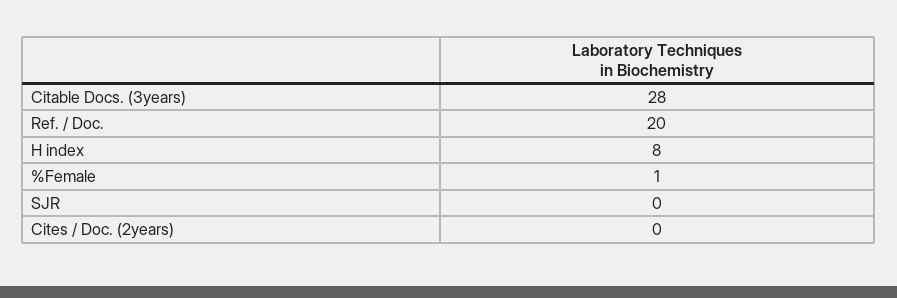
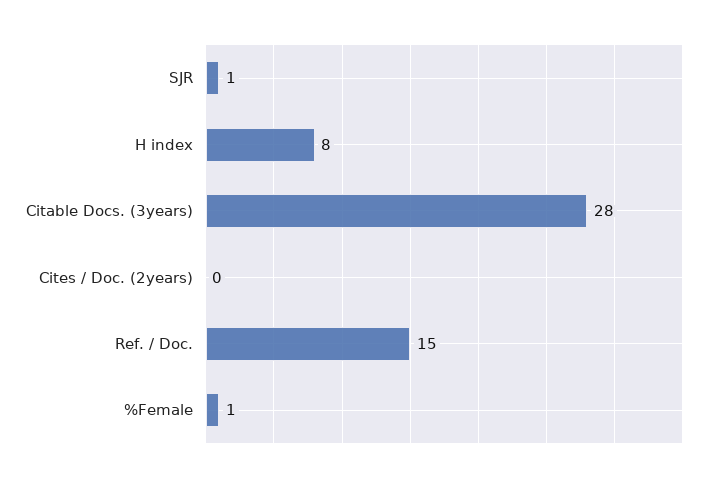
  {
    "Citable Docs. (3years)": 28,
-   "Ref. / Doc.": 20,
+   "Ref. / Doc.": 15,
    "H index": 8,
    "%Female": 1,
-   "SJR": 0,
+   "SJR": 1,
    "Cites / Doc. (2years)": 0
  }

